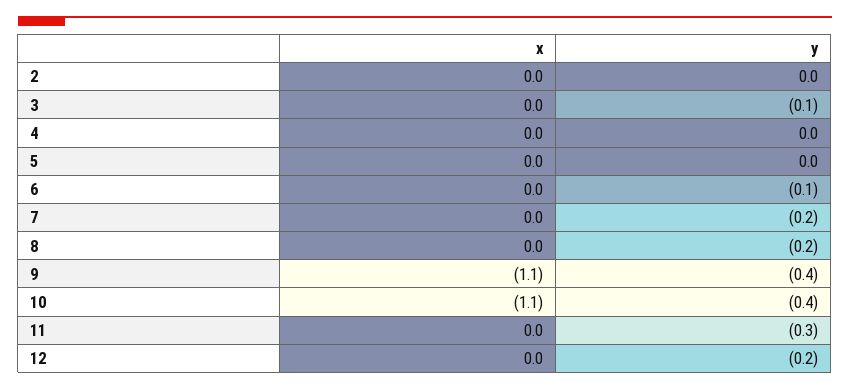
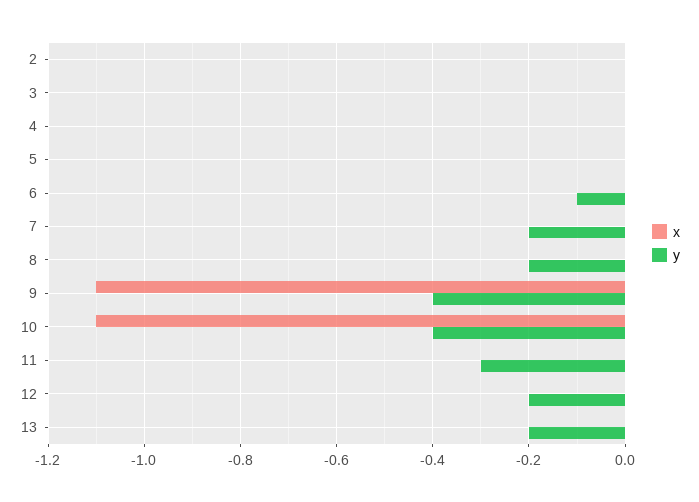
  {
    "x": {
      "2": 0,
      "3": 0,
      "4": 0,
      "5": 0,
      "6": 0,
      "7": 0,
      "8": 0,
      "9": -1.1,
      "10": -1.1,
      "11": 0,
-     "12": 0
+     "12": 0,
+     "13": 0
    },
    "y": {
      "2": 0,
-     "3": -0.1,
+     "3": 0,
      "4": 0,
      "5": 0,
      "6": -0.1,
      "7": -0.2,
      "8": -0.2,
      "9": -0.4,
      "10": -0.4,
      "11": -0.3,
-     "12": -0.2
+     "12": -0.2,
+     "13": -0.2
    }
  }

